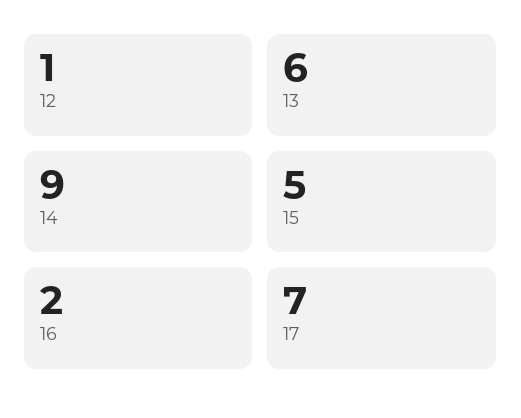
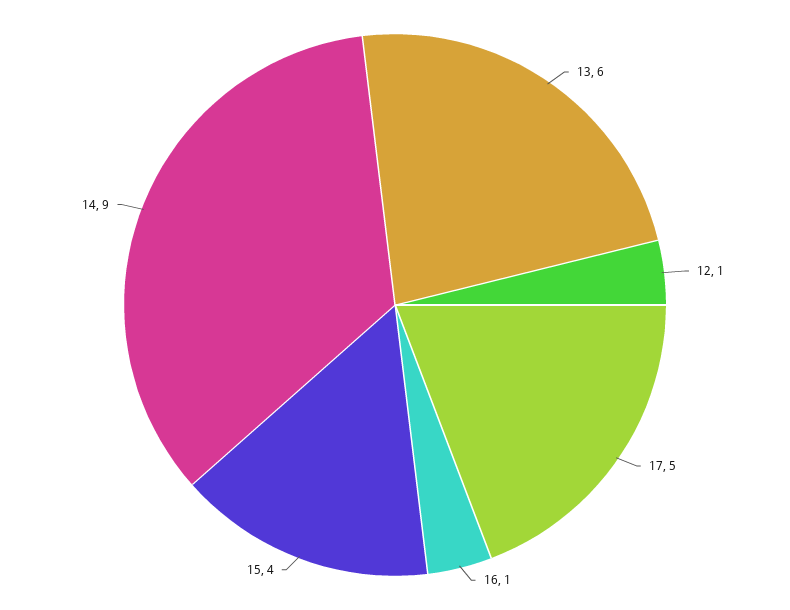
  {
    "12": 1,
    "13": 6,
    "14": 9,
-   "15": 5,
+   "15": 4,
-   "16": 2,
+   "16": 1,
-   "17": 7
+   "17": 5
  }

